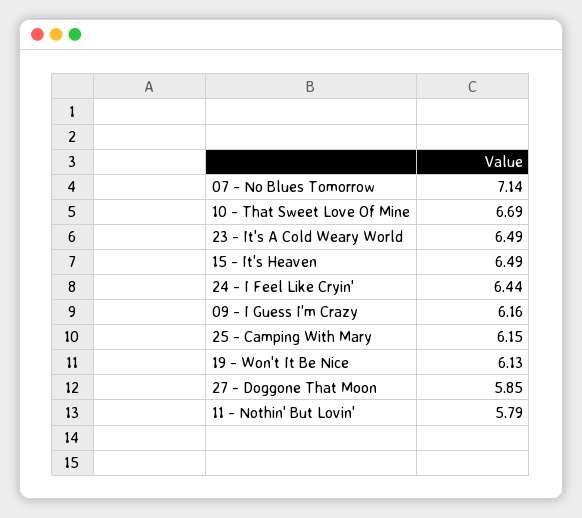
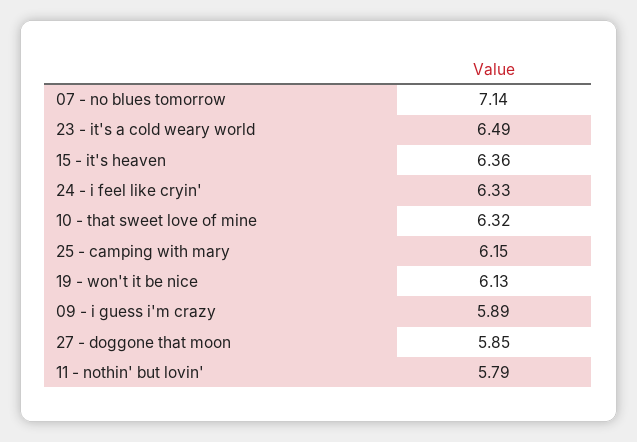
  {
    "07 - No Blues Tomorrow": 7.14,
-   "10 - That Sweet Love Of Mine": 6.69,
+   "10 - That Sweet Love Of Mine": 6.32,
    "23 - It's A Cold Weary World": 6.49,
-   "15 - It's Heaven": 6.49,
+   "15 - It's Heaven": 6.36,
-   "24 - I Feel Like Cryin'": 6.44,
+   "24 - I Feel Like Cryin'": 6.33,
-   "09 - I Guess I'm Crazy": 6.16,
+   "09 - I Guess I'm Crazy": 5.89,
    "25 - Camping With Mary": 6.15,
    "19 - Won't It Be Nice": 6.13,
    "27 - Doggone That Moon": 5.85,
    "11 - Nothin' But Lovin'": 5.79
  }

